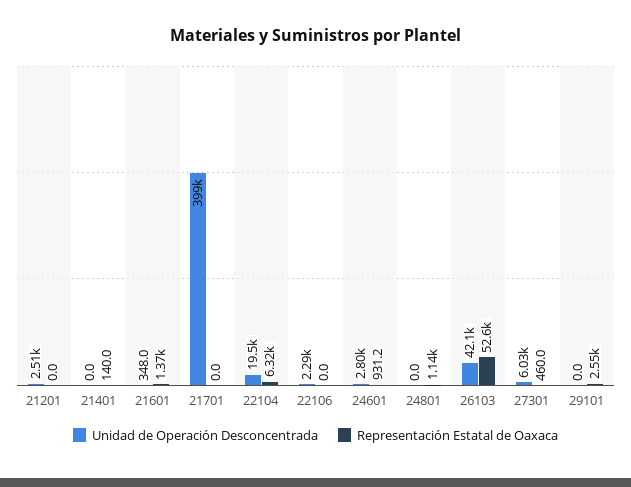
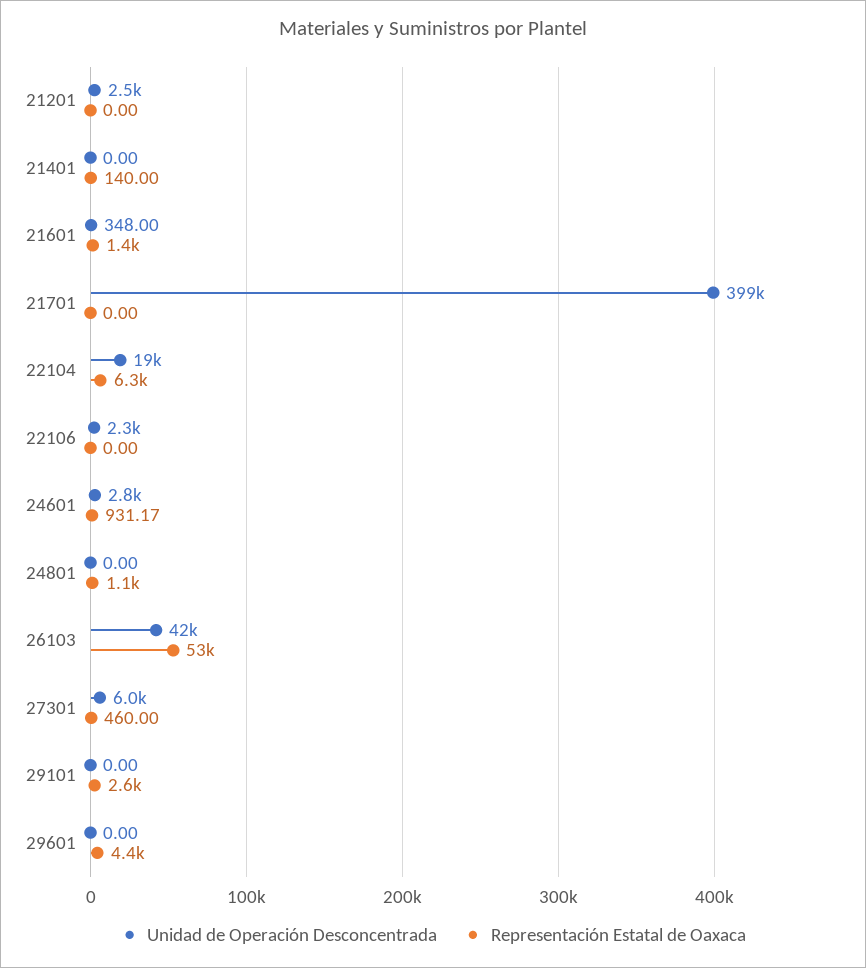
  {
    "Unidad de Operación Desconcentrada": {
      "21201": 2510,
      "21401": 0,
      "21601": 348,
      "21701": 399000,
      "22104": 19500,
      "22106": 2290,
      "24601": 2800,
      "24801": 0,
      "26103": 42100,
      "27301": 6030,
-     "29101": 0
+     "29101": 0,
+     "29601": 0
    },
    "Representación Estatal de Oaxaca": {
      "21201": 0,
      "21401": 140,
      "21601": 1370,
      "21701": 0,
      "22104": 6320,
      "22106": 0,
      "24601": 931.17,
      "24801": 1140,
      "26103": 52600,
      "27301": 460,
-     "29101": 2550
+     "29101": 2550,
+     "29601": 4400
    }
  }

